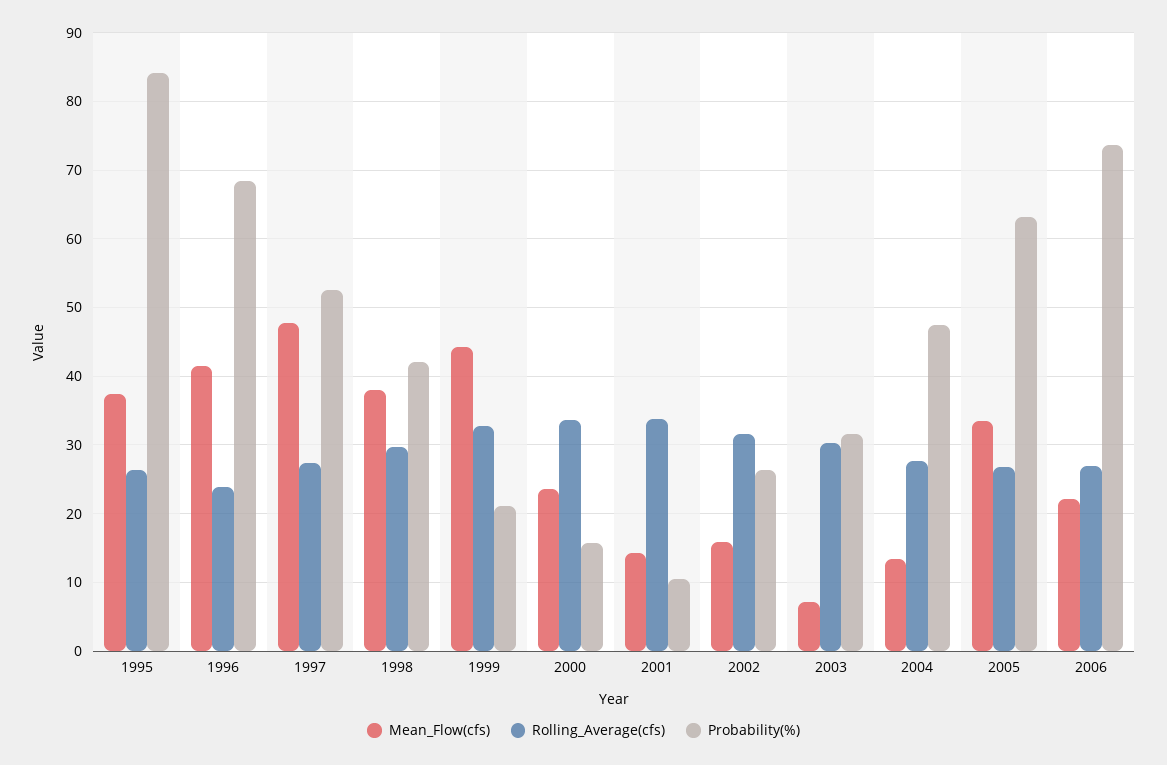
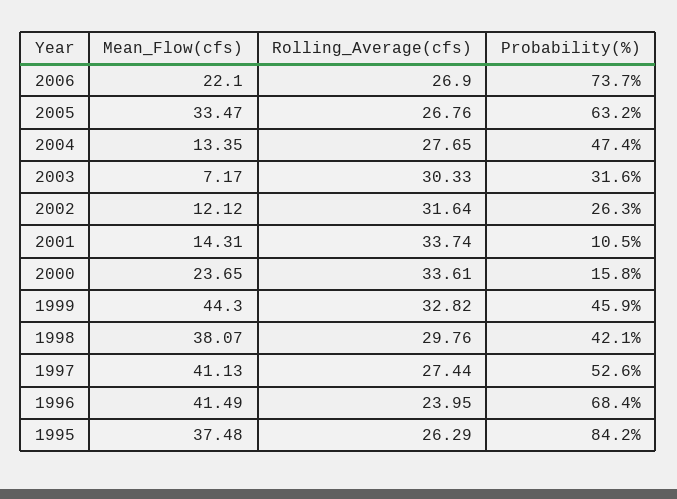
  {
    "Mean_Flow(cfs)": {
      "1995": 37.48,
      "1996": 41.49,
-     "1997": 48,
+     "1997": 41.13,
      "1998": 38.07,
      "1999": 44.3,
      "2000": 23.65,
      "2001": 14.31,
-     "2002": 16,
+     "2002": 12.12,
      "2003": 7.17,
      "2004": 13.35,
      "2005": 33.47,
      "2006": 22.1
    },
    "Rolling_Average(cfs)": {
      "1995": 26.29,
      "1996": 23.95,
      "1997": 27.44,
      "1998": 29.76,
      "1999": 32.82,
      "2000": 33.61,
      "2001": 33.74,
      "2002": 31.64,
      "2003": 30.33,
      "2004": 27.65,
      "2005": 26.76,
      "2006": 26.9
    },
    "Probability(%)": {
      "1995": 84.2,
      "1996": 68.4,
      "1997": 52.6,
      "1998": 42.1,
-     "1999": 21,
+     "1999": 45.9,
      "2000": 15.8,
      "2001": 10.5,
      "2002": 26.3,
      "2003": 31.6,
      "2004": 47.4,
      "2005": 63.2,
      "2006": 73.7
    }
  }

